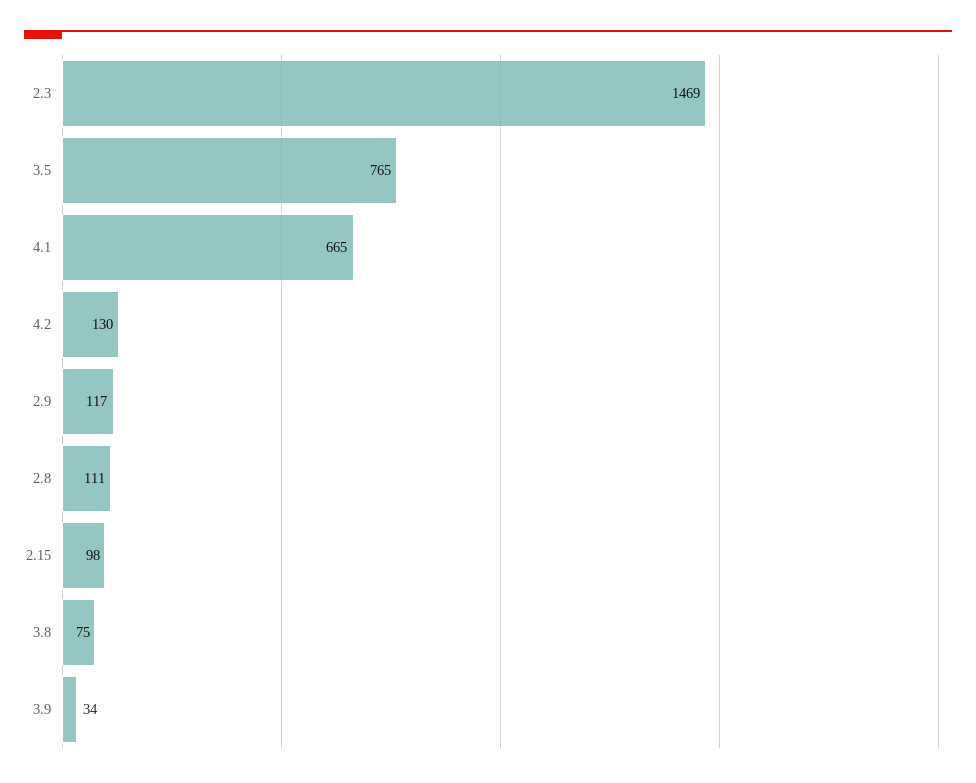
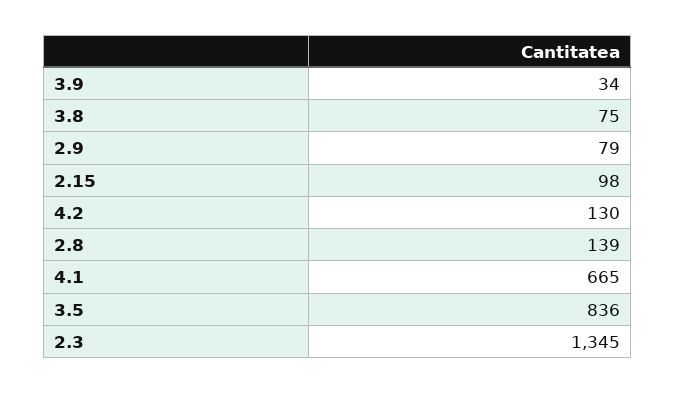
  {
-   "2.3": 1469,
+   "2.3": 1345,
-   "3.5": 765,
+   "3.5": 836,
    "4.1": 665,
    "4.2": 130,
-   "2.9": 117,
+   "2.9": 79,
-   "2.8": 111,
+   "2.8": 139,
    "2.15": 98,
    "3.8": 75,
    "3.9": 34
  }

